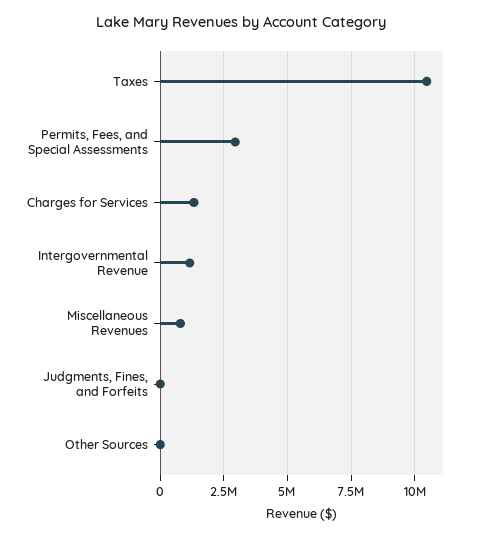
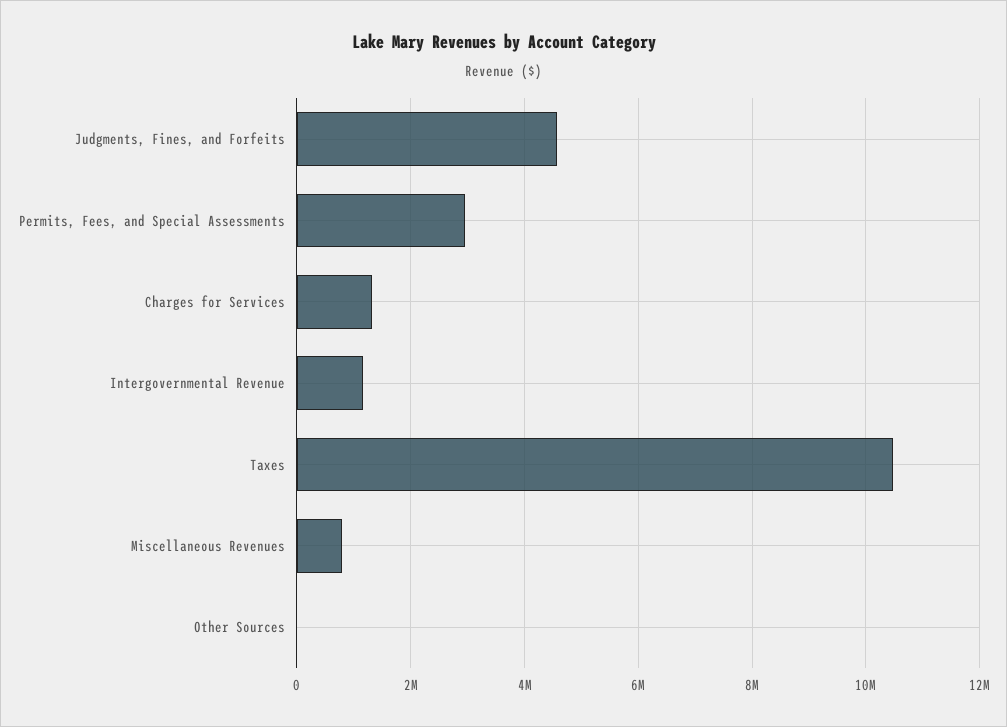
  {
    "Taxes": 10400000,
    "Permits, Fees, and Special Assessments": 3000000,
    "Charges for Services": 1400000,
    "Intergovernmental Revenue": 1200000,
    "Miscellaneous Revenues": 800000,
-   "Judgments, Fines, and Forfeits": 0,
+   "Judgments, Fines, and Forfeits": 4600000,
    "Other Sources": 0
  }

